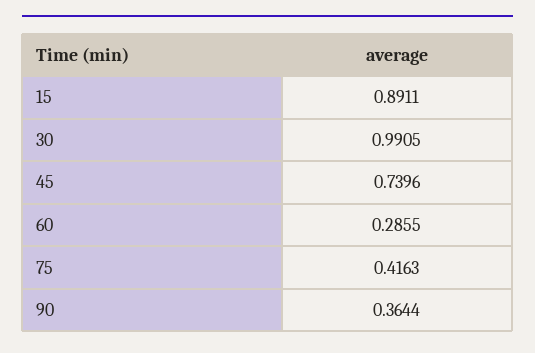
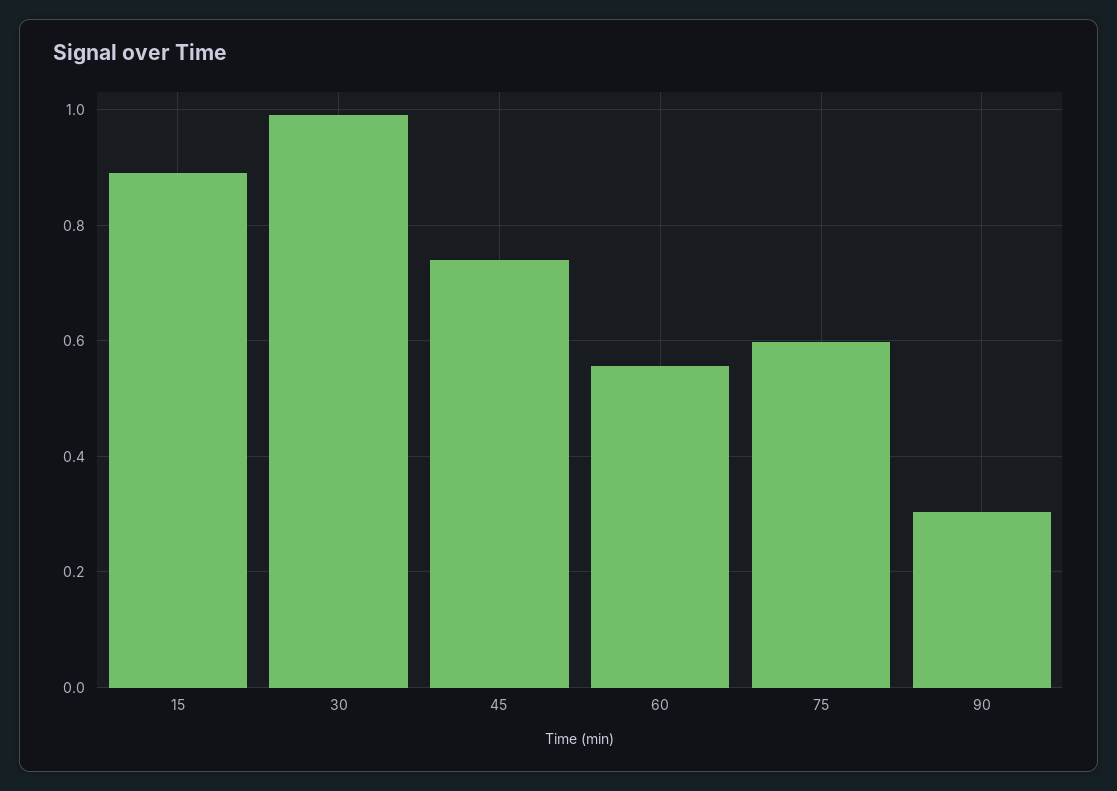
  {
    "15": 0.8911,
    "30": 0.9905,
    "45": 0.7396,
-   "60": 0.2855,
+   "60": 0.56,
-   "75": 0.4163,
+   "75": 0.6,
-   "90": 0.3644
+   "90": 0.3
  }

